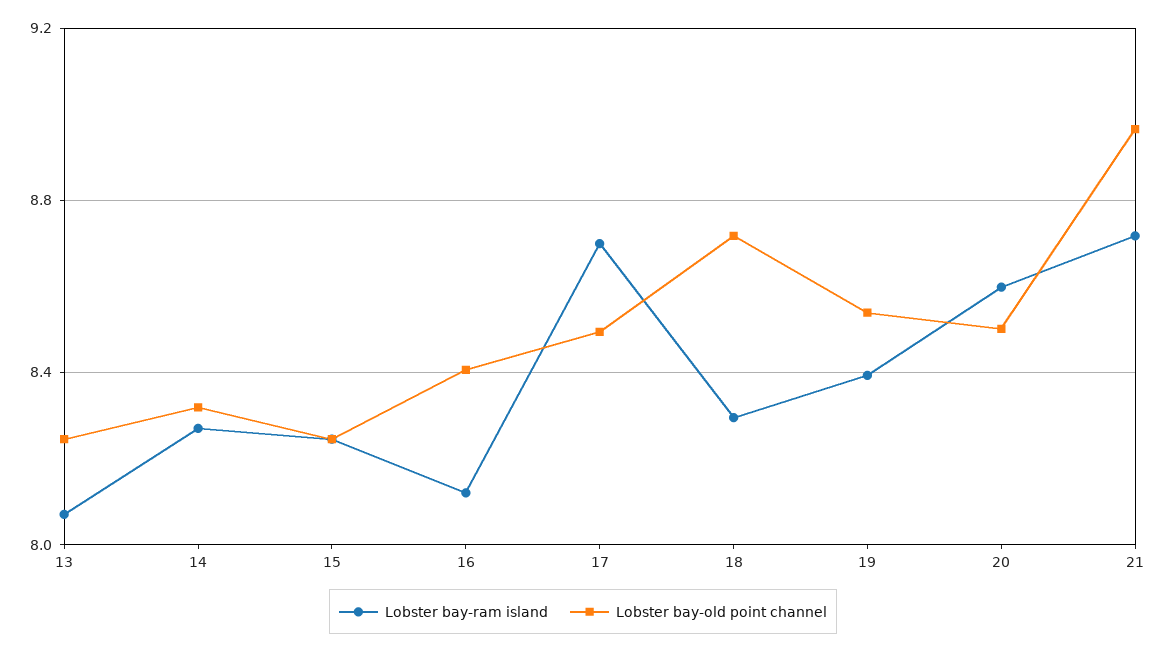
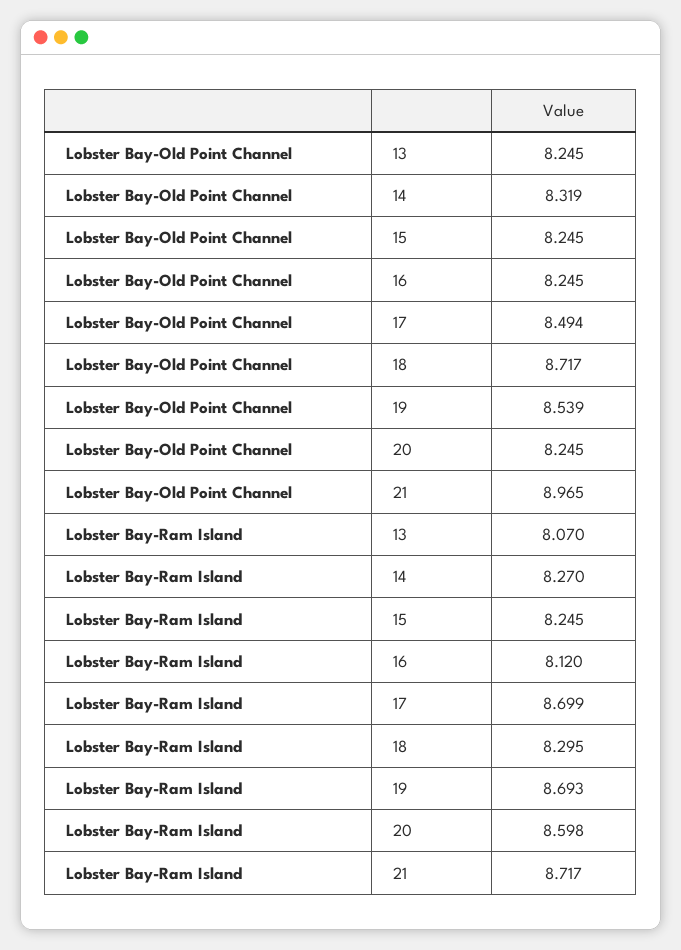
  {
    "Lobster bay-ram island": {
      "13": 8.07,
      "14": 8.27,
      "15": 8.245,
      "16": 8.12,
      "17": 8.699,
      "18": 8.295,
-     "19": 8.4,
+     "19": 8.693,
      "20": 8.598,
      "21": 8.717
    },
    "Lobster bay-old point channel": {
      "13": 8.245,
      "14": 8.319,
      "15": 8.245,
-     "16": 8.4,
+     "16": 8.245,
      "17": 8.494,
      "18": 8.717,
      "19": 8.539,
-     "20": 8.5,
+     "20": 8.245,
      "21": 8.965
    }
  }

